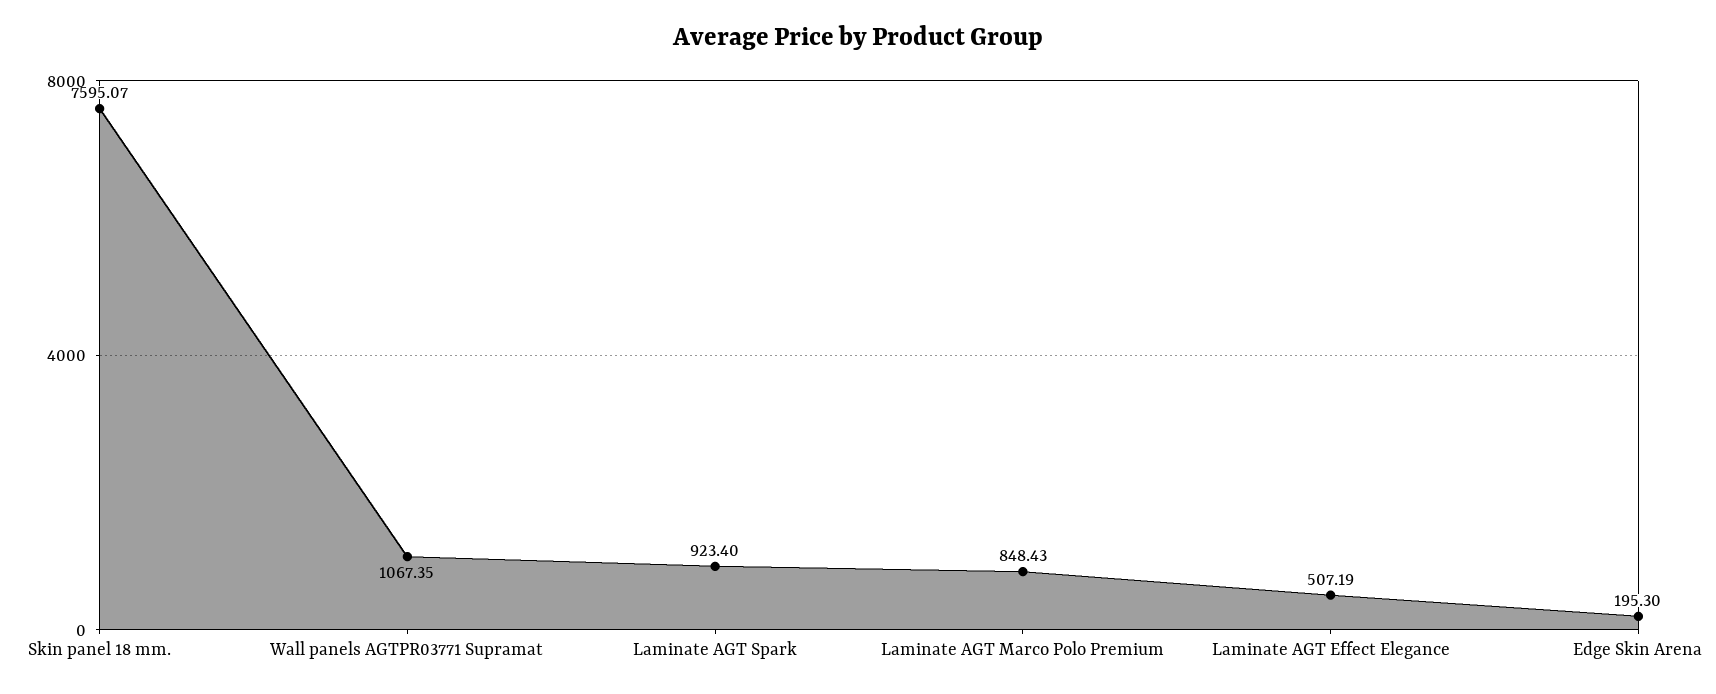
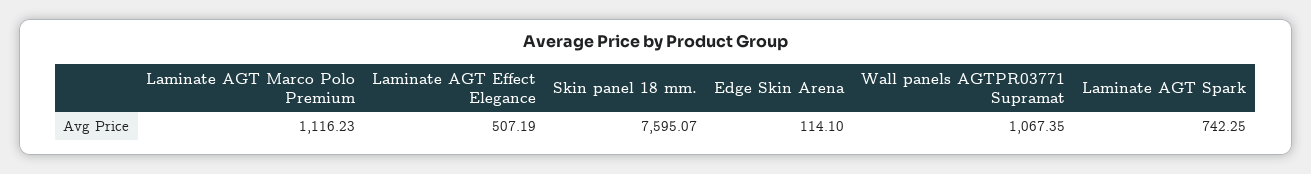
  {
    "Skin panel 18 mm.": 7595.07,
    "Wall panels AGTPR03771 Supramat": 1067.35,
-   "Laminate AGT Spark": 923.4,
+   "Laminate AGT Spark": 742.25,
-   "Laminate AGT Marco Polo Premium": 848.43,
+   "Laminate AGT Marco Polo Premium": 1116.23,
    "Laminate AGT Effect Elegance": 507.19,
-   "Edge Skin Arena": 195.3
+   "Edge Skin Arena": 114.1
  }

